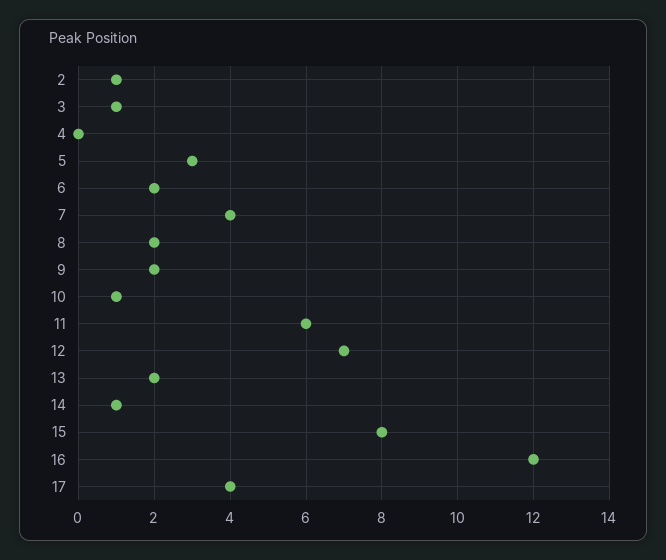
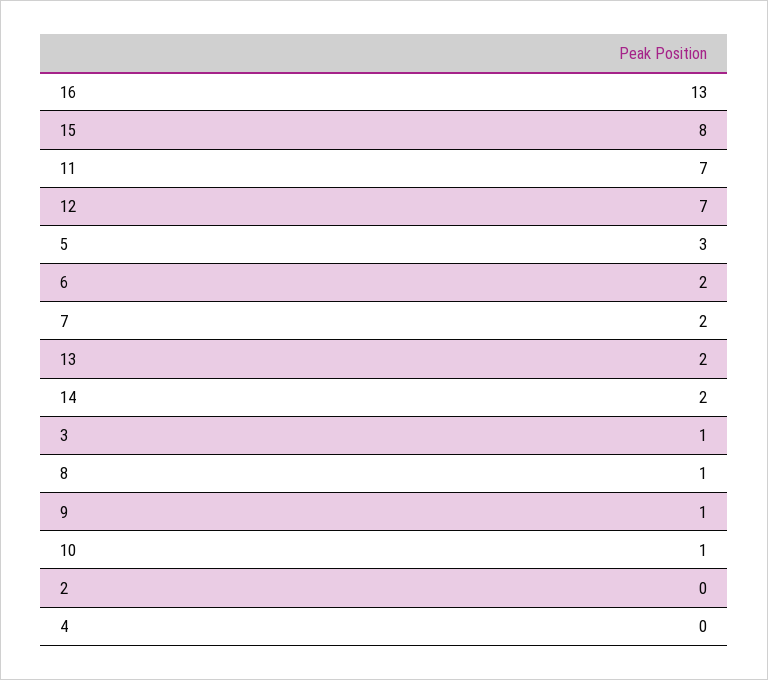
  {
-   "2": 1,
+   "2": 0,
    "3": 1,
    "4": 0,
    "5": 3,
    "6": 2,
-   "7": 4,
+   "7": 2,
-   "8": 2,
+   "8": 1,
-   "9": 2,
+   "9": 1,
    "10": 1,
-   "11": 6,
+   "11": 7,
    "12": 7,
    "13": 2,
-   "14": 1,
+   "14": 2,
    "15": 8,
-   "16": 12,
+   "16": 13
-   "17": 4
  }

